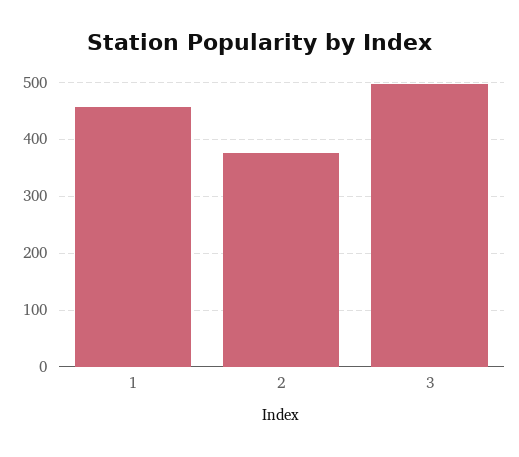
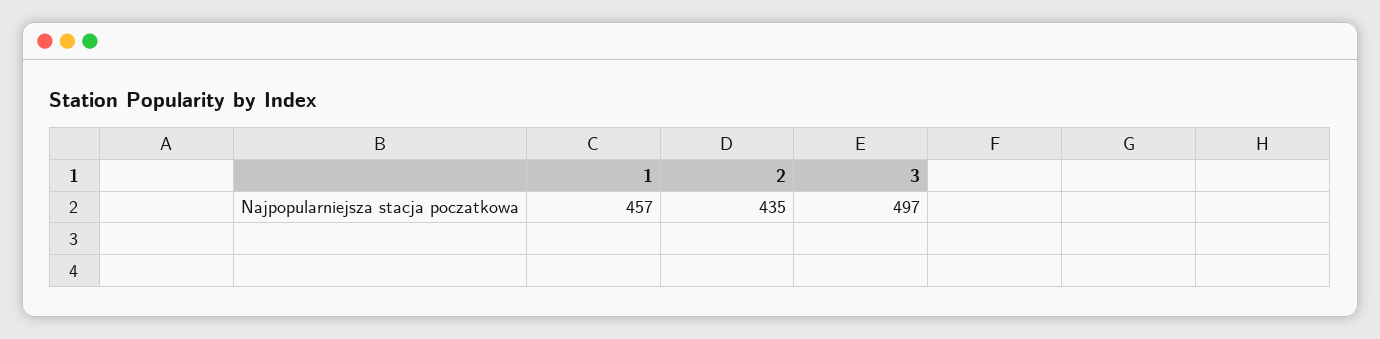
  {
    "1": 457,
-   "2": 380,
+   "2": 435,
    "3": 497
  }

